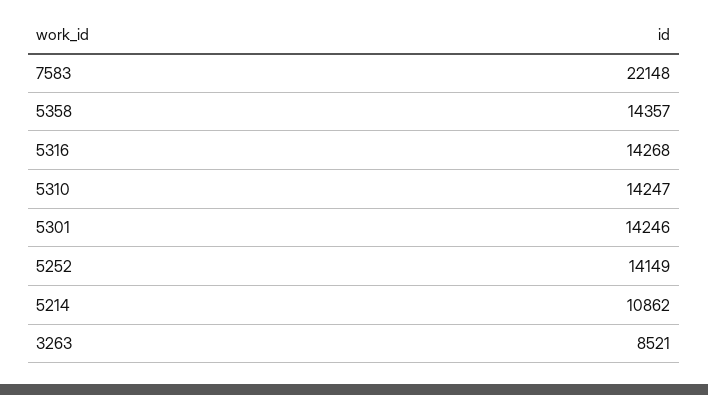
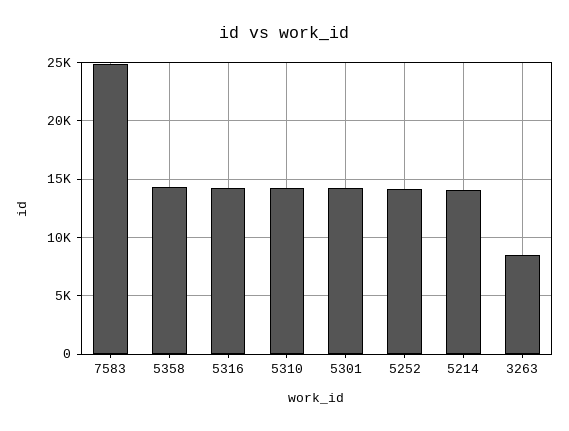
  {
-   "7583": 22148,
+   "7583": 25000,
    "5358": 14357,
    "5316": 14268,
    "5310": 14247,
    "5301": 14246,
    "5252": 14149,
-   "5214": 10862,
+   "5214": 14000,
    "3263": 8521
  }

